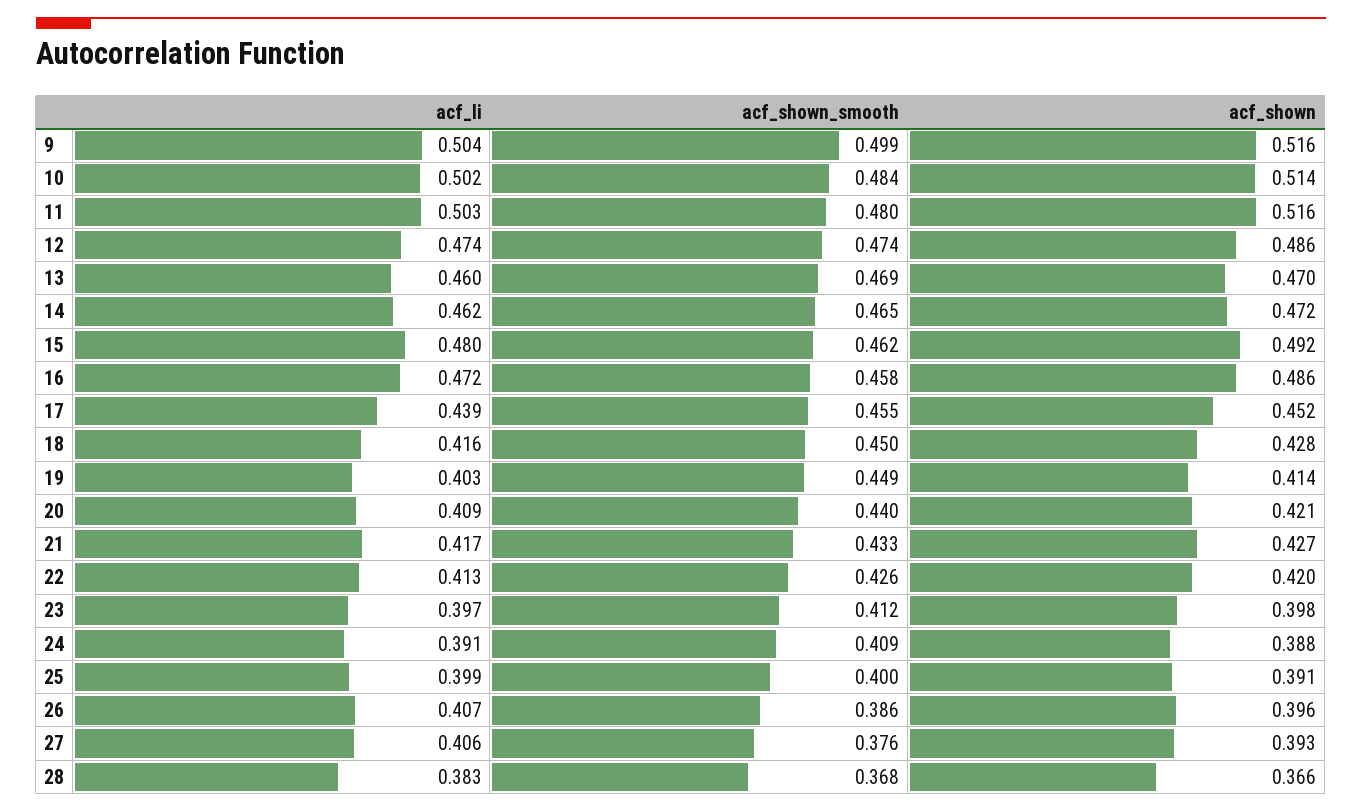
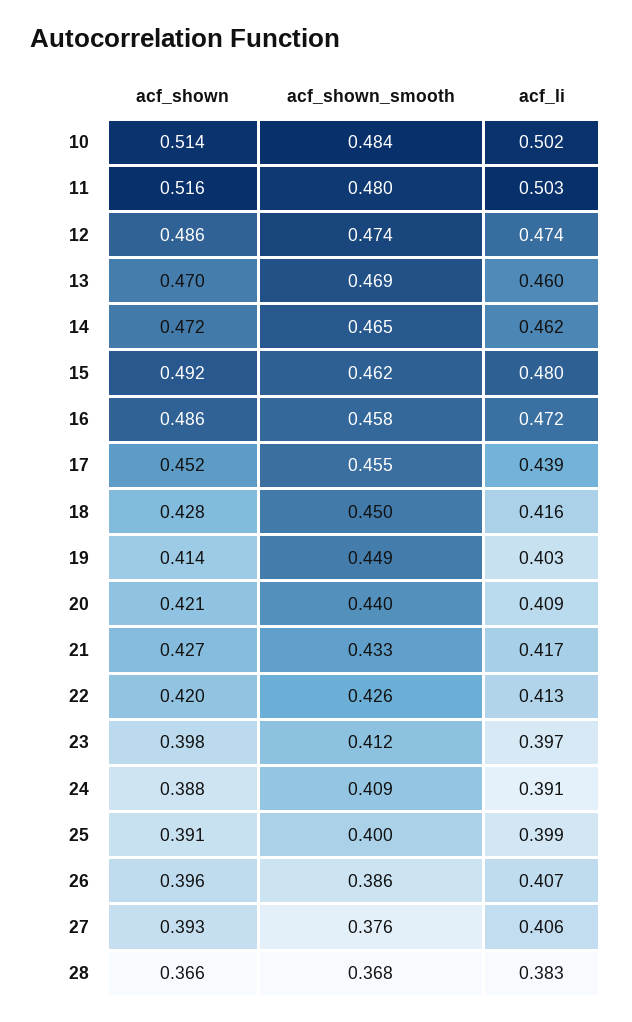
  {
    "acf_li": {
-     "9": 0.504,
      "10": 0.502,
      "11": 0.503,
      "12": 0.474,
      "13": 0.46,
      "14": 0.462,
      "15": 0.48,
      "16": 0.472,
      "17": 0.439,
      "18": 0.416,
      "19": 0.403,
      "20": 0.409,
      "21": 0.417,
      "22": 0.413,
      "23": 0.397,
      "24": 0.391,
      "25": 0.399,
      "26": 0.407,
      "27": 0.406,
      "28": 0.383
    },
    "acf_shown_smooth": {
-     "9": 0.499,
      "10": 0.484,
      "11": 0.48,
      "12": 0.474,
      "13": 0.469,
      "14": 0.465,
      "15": 0.462,
      "16": 0.458,
      "17": 0.455,
      "18": 0.45,
      "19": 0.449,
      "20": 0.44,
      "21": 0.433,
      "22": 0.426,
      "23": 0.412,
      "24": 0.409,
      "25": 0.4,
      "26": 0.386,
      "27": 0.376,
      "28": 0.368
    },
    "acf_shown": {
-     "9": 0.516,
      "10": 0.514,
      "11": 0.516,
      "12": 0.486,
      "13": 0.47,
      "14": 0.472,
      "15": 0.492,
      "16": 0.486,
      "17": 0.452,
      "18": 0.428,
      "19": 0.414,
      "20": 0.421,
      "21": 0.427,
      "22": 0.42,
      "23": 0.398,
      "24": 0.388,
      "25": 0.391,
      "26": 0.396,
      "27": 0.393,
      "28": 0.366
    }
  }

